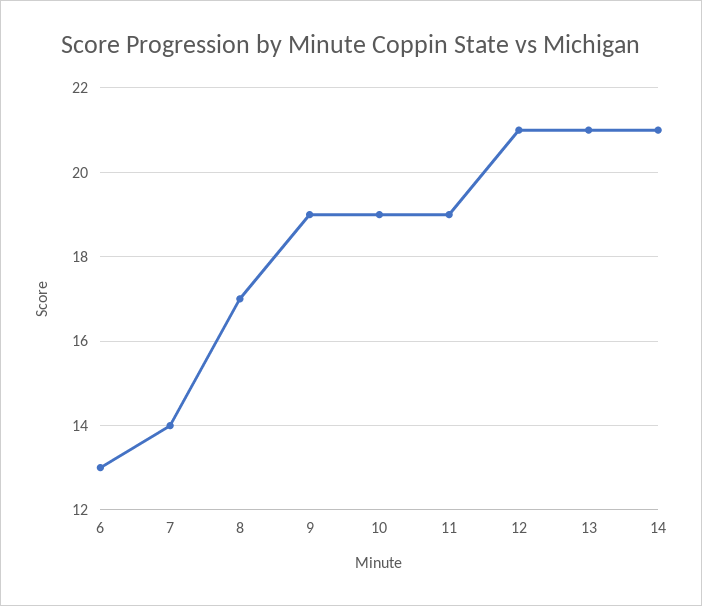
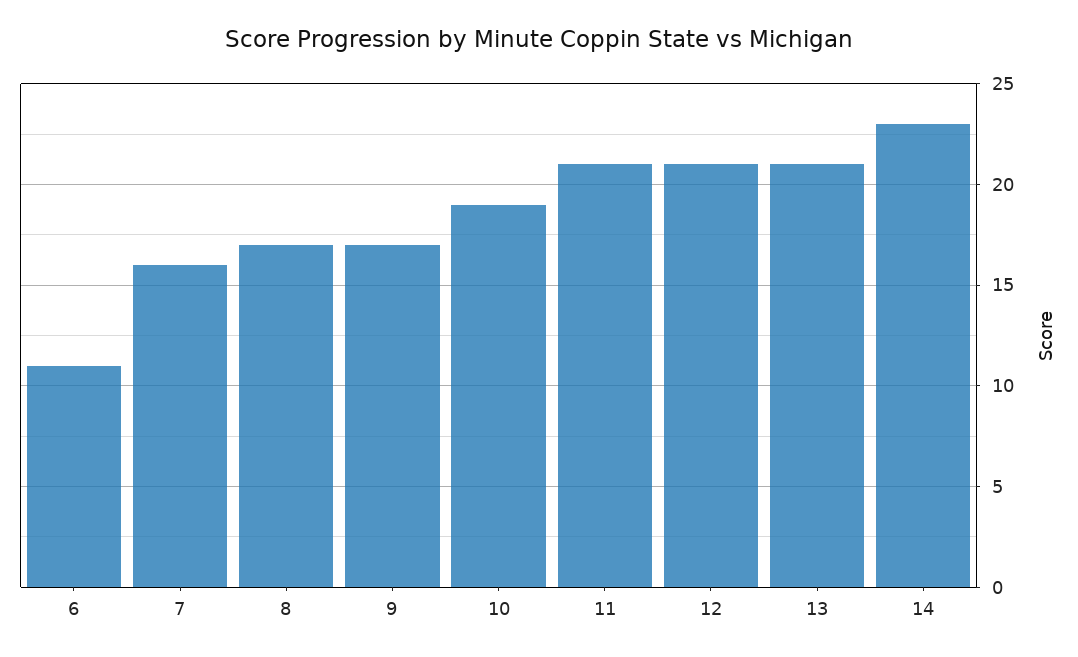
  {
-   "6": 13,
+   "6": 11,
-   "7": 14,
+   "7": 16,
    "8": 17,
-   "9": 19,
+   "9": 17,
    "10": 19,
-   "11": 19,
+   "11": 21,
    "12": 21,
    "13": 21,
-   "14": 21
+   "14": 23
  }

